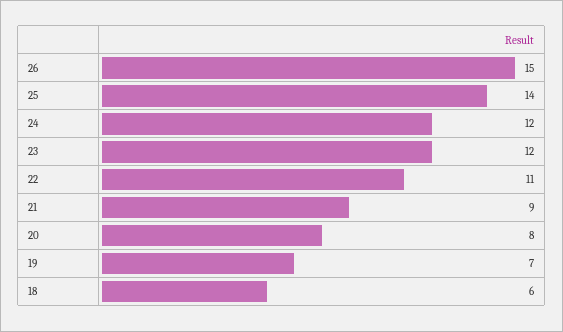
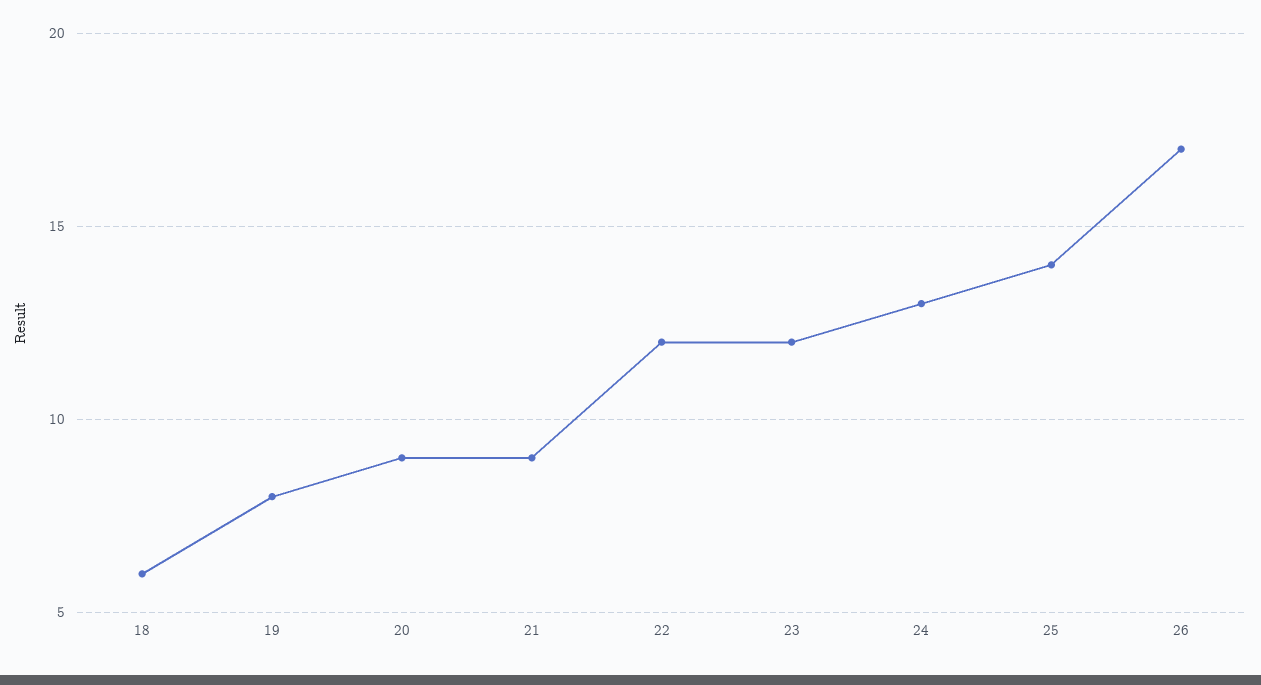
  {
-   "26": 15,
+   "26": 17,
    "25": 14,
-   "24": 12,
+   "24": 13,
    "23": 12,
-   "22": 11,
+   "22": 12,
    "21": 9,
-   "20": 8,
+   "20": 9,
-   "19": 7,
+   "19": 8,
    "18": 6
  }

